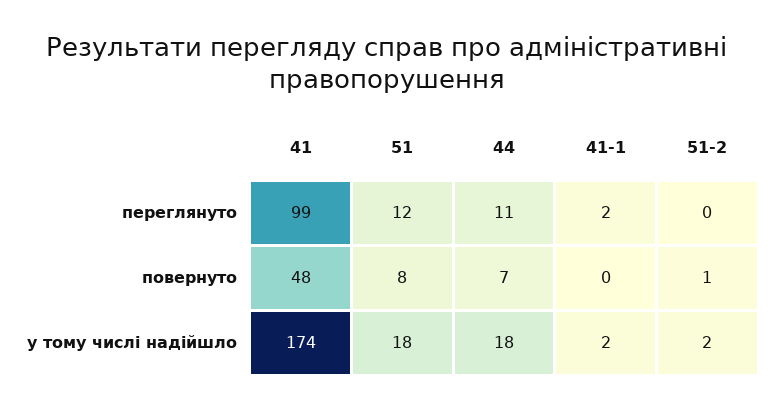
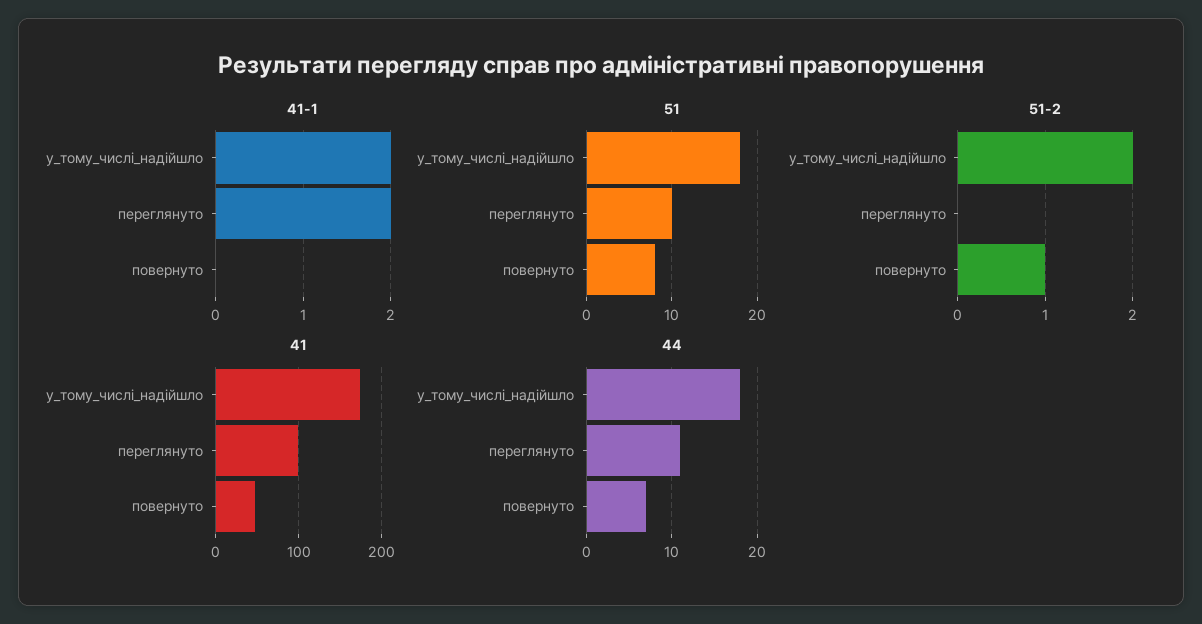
  {
    "41": {
      "переглянуто": 99,
      "повернуто": 48,
      "у тому числі надійшло": 174
    },
    "51": {
-     "переглянуто": 12,
+     "переглянуто": 10,
      "повернуто": 8,
      "у тому числі надійшло": 18
    },
    "44": {
      "переглянуто": 11,
      "повернуто": 7,
      "у тому числі надійшло": 18
    },
    "41-1": {
      "переглянуто": 2,
      "повернуто": 0,
      "у тому числі надійшло": 2
    },
    "51-2": {
      "переглянуто": 0,
      "повернуто": 1,
      "у тому числі надійшло": 2
    }
  }

